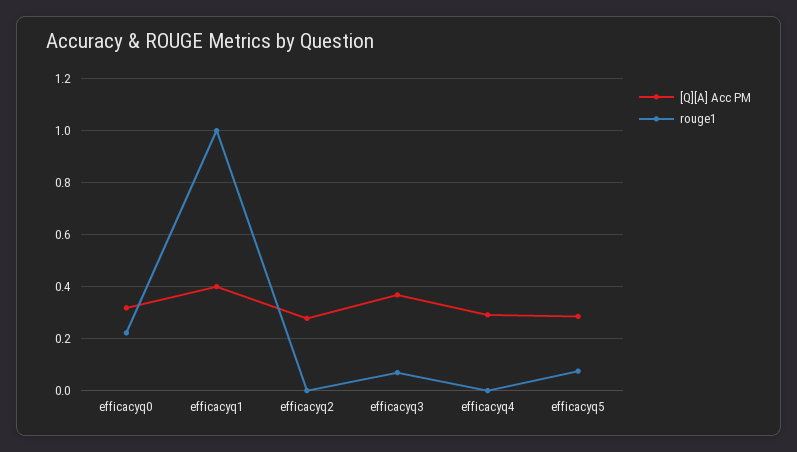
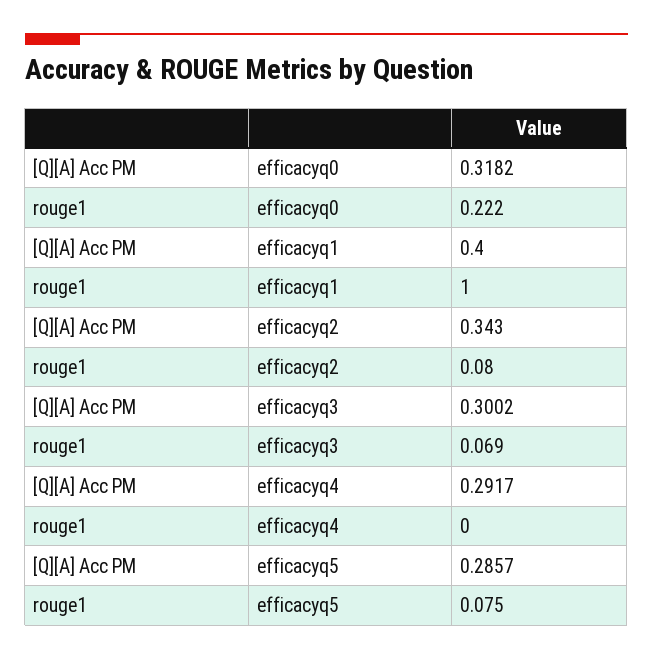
  {
    "[Q][A] Acc PM": {
      "efficacyq0": 0.3182,
      "efficacyq1": 0.4,
-     "efficacyq2": 0.275,
+     "efficacyq2": 0.343,
-     "efficacyq3": 0.375,
+     "efficacyq3": 0.3002,
      "efficacyq4": 0.2917,
      "efficacyq5": 0.2857
    },
    "rouge1": {
      "efficacyq0": 0.222,
      "efficacyq1": 1,
-     "efficacyq2": 0,
+     "efficacyq2": 0.08,
      "efficacyq3": 0.069,
      "efficacyq4": 0,
      "efficacyq5": 0.075
    }
  }

